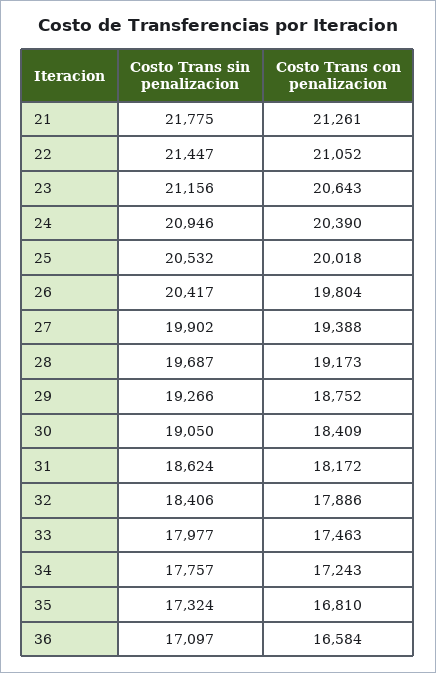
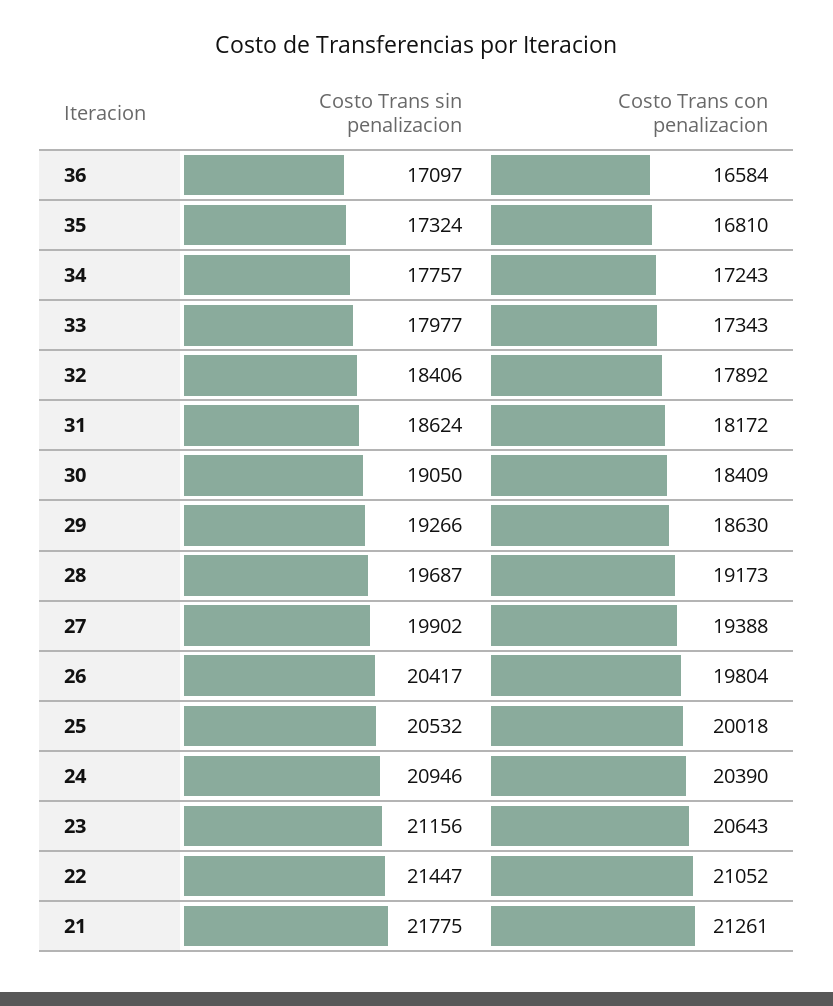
  {
    "Costo Trans sin penalizacion": {
      "21": 21775,
      "22": 21447,
      "23": 21156,
      "24": 20946,
      "25": 20532,
      "26": 20417,
      "27": 19902,
      "28": 19687,
      "29": 19266,
      "30": 19050,
      "31": 18624,
      "32": 18406,
      "33": 17977,
      "34": 17757,
      "35": 17324,
      "36": 17097
    },
    "Costo Trans con penalizacion": {
      "21": 21261,
      "22": 21052,
      "23": 20643,
      "24": 20390,
      "25": 20018,
      "26": 19804,
      "27": 19388,
      "28": 19173,
-     "29": 18752,
+     "29": 18630,
      "30": 18409,
      "31": 18172,
-     "32": 17886,
+     "32": 17892,
-     "33": 17463,
+     "33": 17343,
      "34": 17243,
      "35": 16810,
      "36": 16584
    }
  }

